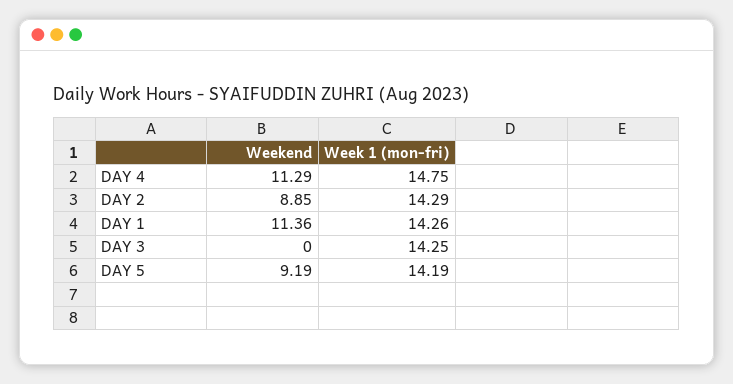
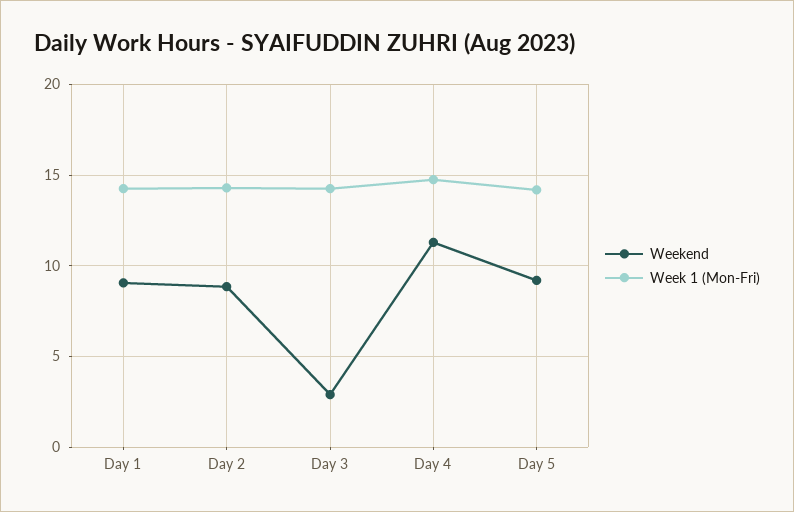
  {
    "Weekend": {
      "DAY 4": 11.29,
      "DAY 2": 8.85,
-     "DAY 1": 11.36,
+     "DAY 1": 9,
-     "DAY 3": 0,
+     "DAY 3": 3,
      "DAY 5": 9.19
    },
    "Week 1 (mon-fri)": {
      "DAY 4": 14.75,
      "DAY 2": 14.29,
      "DAY 1": 14.26,
      "DAY 3": 14.25,
      "DAY 5": 14.19
    }
  }

